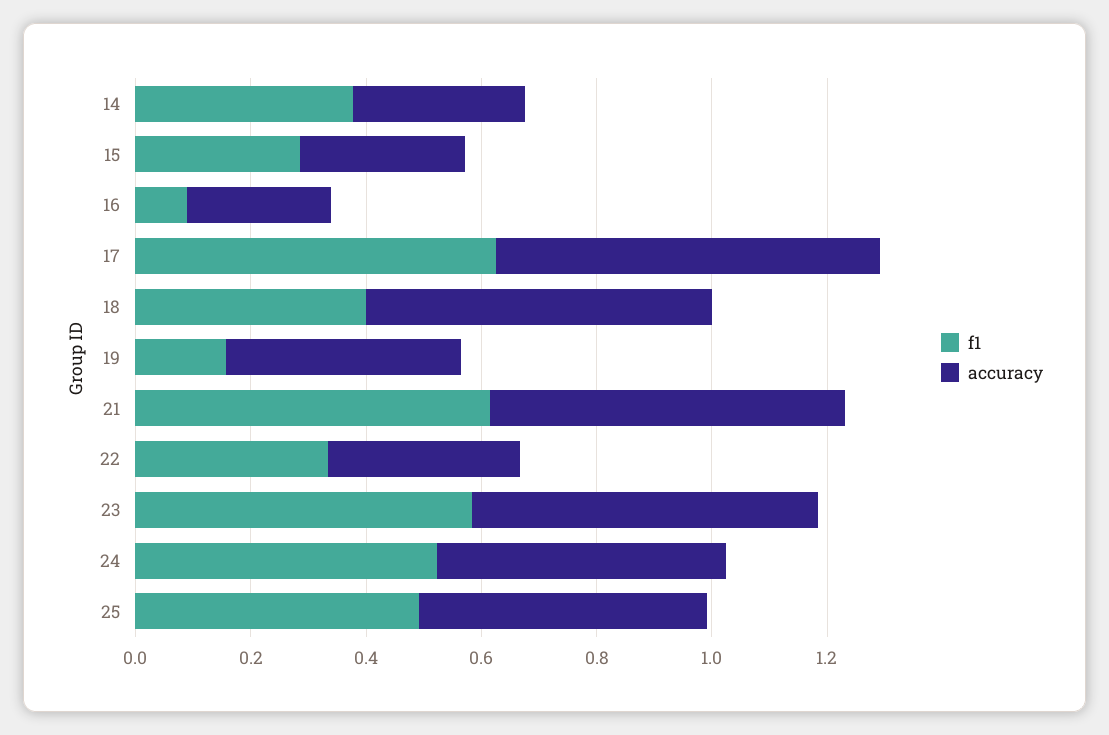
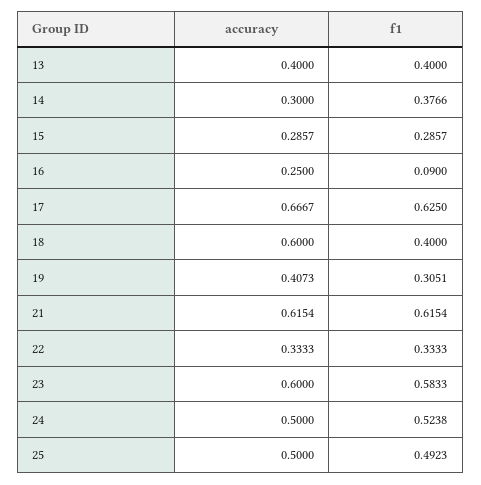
  {
    "f1": {
      "14": 0.3766,
      "15": 0.2857,
      "16": 0.09,
      "17": 0.625,
      "18": 0.4,
-     "19": 0.15,
+     "19": 0.3051,
      "21": 0.6154,
      "22": 0.3333,
      "23": 0.5833,
      "24": 0.5238,
-     "25": 0.4923
+     "25": 0.4923,
+     "13": 0.4
    },
    "accuracy": {
      "14": 0.3,
      "15": 0.2857,
      "16": 0.25,
      "17": 0.6667,
      "18": 0.6,
      "19": 0.4073,
      "21": 0.6154,
      "22": 0.3333,
      "23": 0.6,
      "24": 0.5,
-     "25": 0.5
+     "25": 0.5,
+     "13": 0.4
    }
  }

